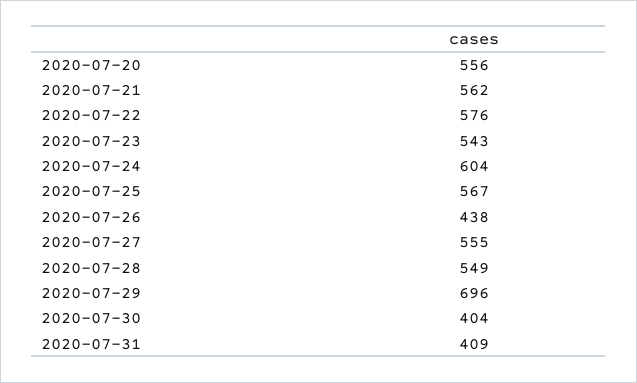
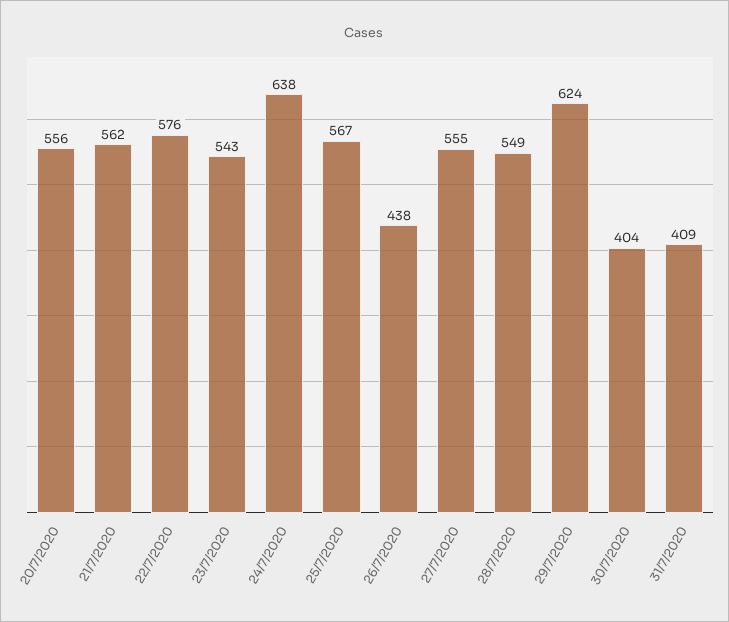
  {
    "2020-07-20": 556,
    "2020-07-21": 562,
    "2020-07-22": 576,
    "2020-07-23": 543,
-   "2020-07-24": 604,
+   "2020-07-24": 638,
    "2020-07-25": 567,
    "2020-07-26": 438,
    "2020-07-27": 555,
    "2020-07-28": 549,
-   "2020-07-29": 696,
+   "2020-07-29": 624,
    "2020-07-30": 404,
    "2020-07-31": 409
  }

